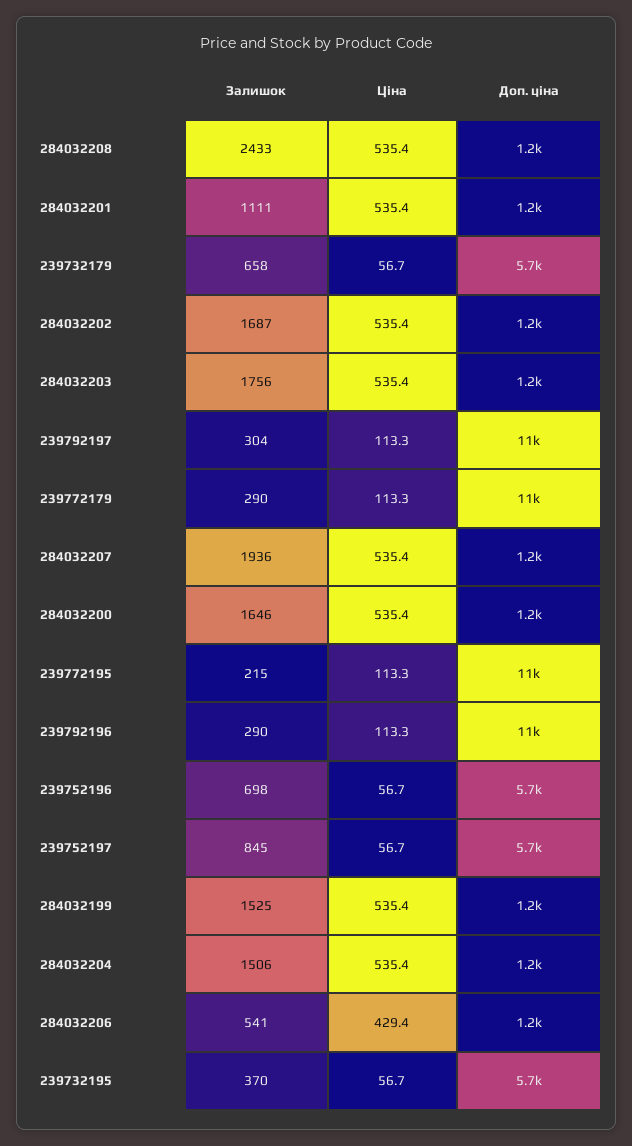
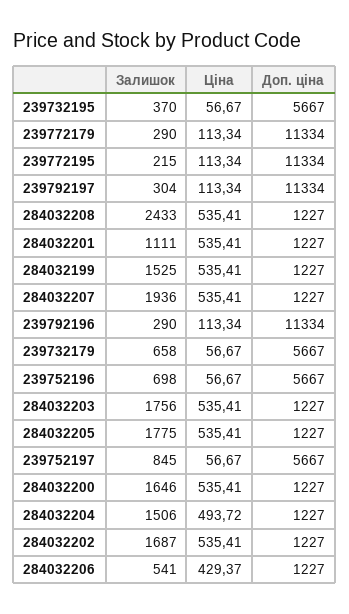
  {
    "Залишок": {
      "284032208": 2433,
      "284032201": 1111,
      "239732179": 658,
      "284032202": 1687,
      "284032203": 1756,
      "239792197": 304,
      "239772179": 290,
      "284032207": 1936,
      "284032200": 1646,
      "239772195": 215,
      "239792196": 290,
      "239752196": 698,
      "239752197": 845,
      "284032199": 1525,
      "284032204": 1506,
      "284032206": 541,
-     "239732195": 370
+     "239732195": 370,
+     "284032205": 1775
    },
    "Ціна": {
      "284032208": 535.41,
      "284032201": 535.41,
      "239732179": 56.67,
      "284032202": 535.41,
      "284032203": 535.41,
      "239792197": 113.34,
      "239772179": 113.34,
      "284032207": 535.41,
      "284032200": 535.41,
      "239772195": 113.34,
      "239792196": 113.34,
      "239752196": 56.67,
      "239752197": 56.67,
      "284032199": 535.41,
-     "284032204": 535.4,
+     "284032204": 493.72,
      "284032206": 429.37,
-     "239732195": 56.67
+     "239732195": 56.67,
+     "284032205": 535.41
    },
    "Доп. ціна": {
      "284032208": 1227,
      "284032201": 1227,
      "239732179": 5667,
      "284032202": 1227,
      "284032203": 1227,
      "239792197": 11334,
      "239772179": 11334,
      "284032207": 1227,
      "284032200": 1227,
      "239772195": 11334,
      "239792196": 11334,
      "239752196": 5667,
      "239752197": 5667,
      "284032199": 1227,
      "284032204": 1227,
      "284032206": 1227,
-     "239732195": 5667
+     "239732195": 5667,
+     "284032205": 1227
    }
  }

